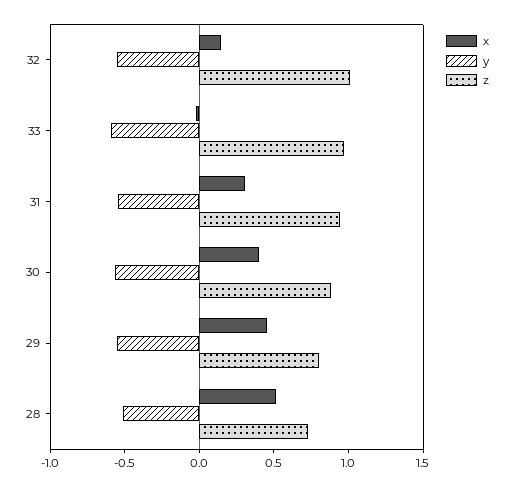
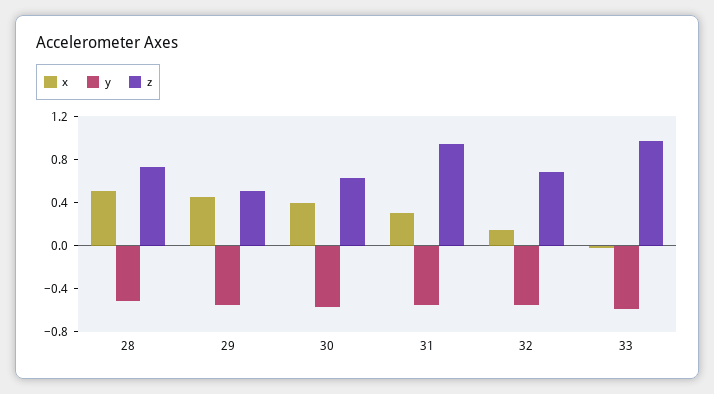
  {
    "x": {
      "32": 0.1,
      "33": 0,
      "31": 0.3,
      "30": 0.4,
      "29": 0.5,
      "28": 0.5
    },
    "y": {
      "32": -0.6,
      "33": -0.6,
      "31": -0.5,
      "30": -0.6,
      "29": -0.6,
      "28": -0.5
    },
    "z": {
-     "32": 1,
+     "32": 0.7,
      "33": 1,
      "31": 0.9,
-     "30": 0.9,
+     "30": 0.6,
-     "29": 0.8,
+     "29": 0.5,
      "28": 0.7
    }
  }

